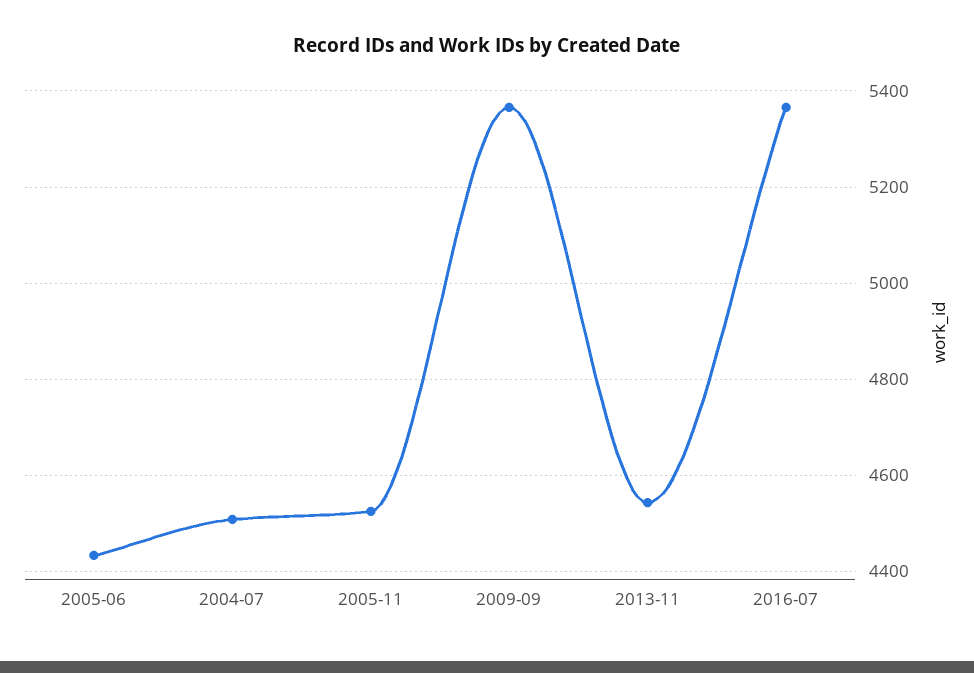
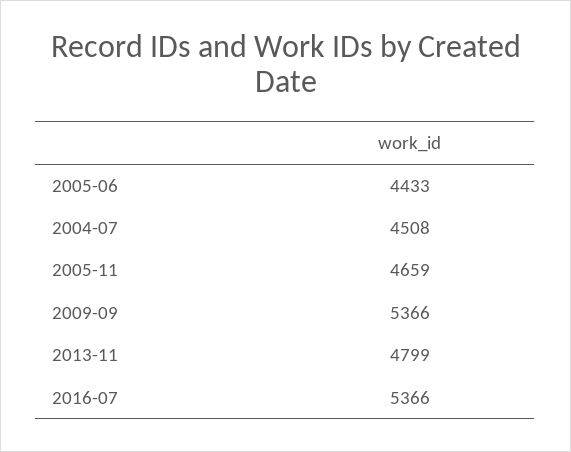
  {
    "2005-06": 4433,
    "2004-07": 4508,
-   "2005-11": 4520,
+   "2005-11": 4659,
    "2009-09": 5366,
-   "2013-11": 4540,
+   "2013-11": 4799,
    "2016-07": 5366
  }

